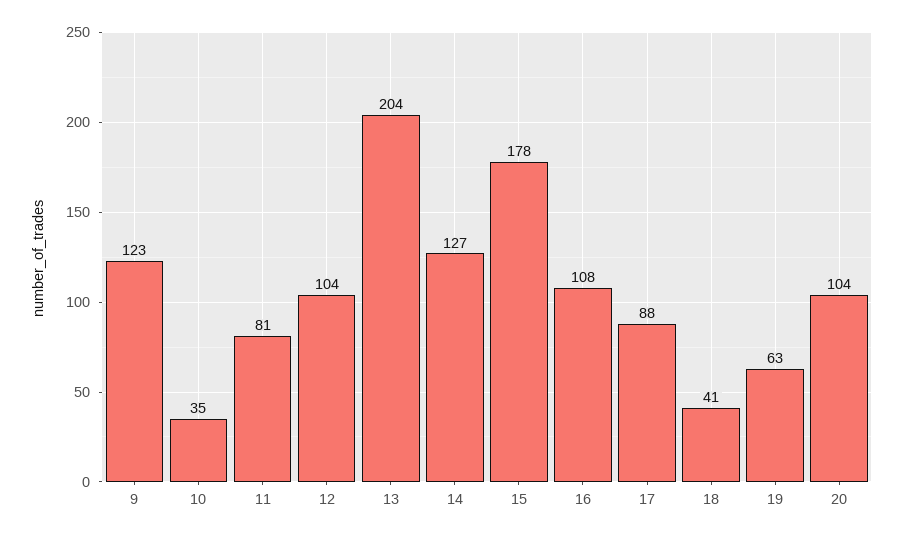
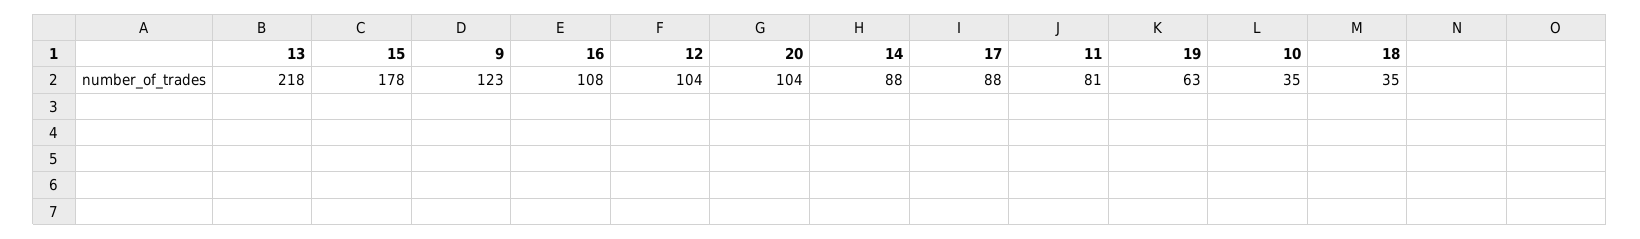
  {
    "9": 123,
    "10": 35,
    "11": 81,
    "12": 104,
-   "13": 204,
+   "13": 218,
-   "14": 127,
+   "14": 88,
    "15": 178,
    "16": 108,
    "17": 88,
-   "18": 41,
+   "18": 35,
    "19": 63,
    "20": 104
  }

